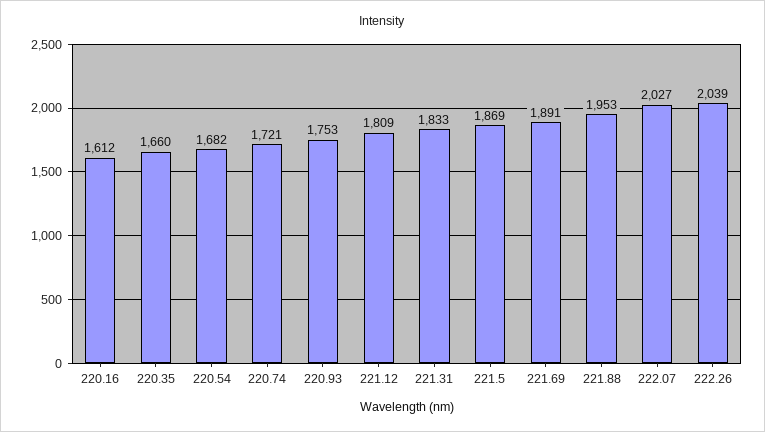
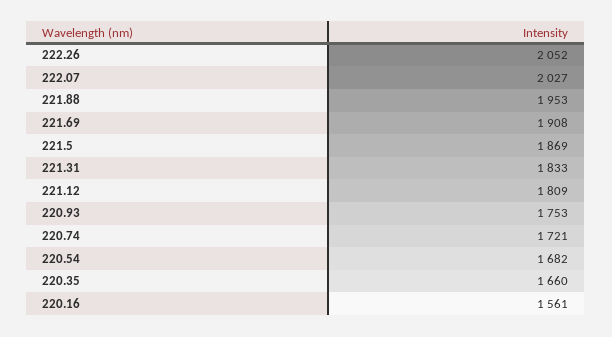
  {
-   "220.16": 1612,
+   "220.16": 1561,
    "220.35": 1660,
    "220.54": 1682,
    "220.74": 1721,
    "220.93": 1753,
    "221.12": 1809,
    "221.31": 1833,
    "221.5": 1869,
-   "221.69": 1891,
+   "221.69": 1908,
    "221.88": 1953,
    "222.07": 2027,
-   "222.26": 2039
+   "222.26": 2052
  }

